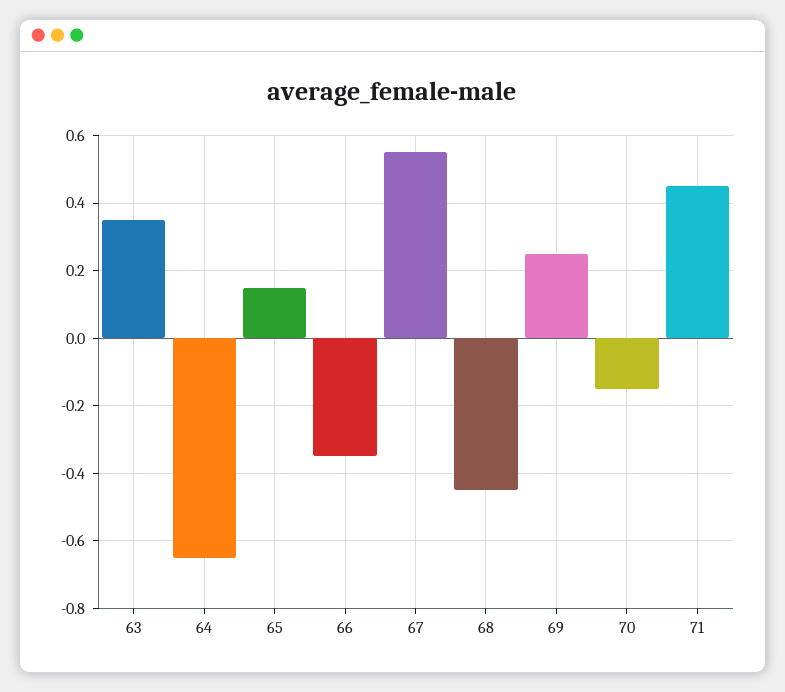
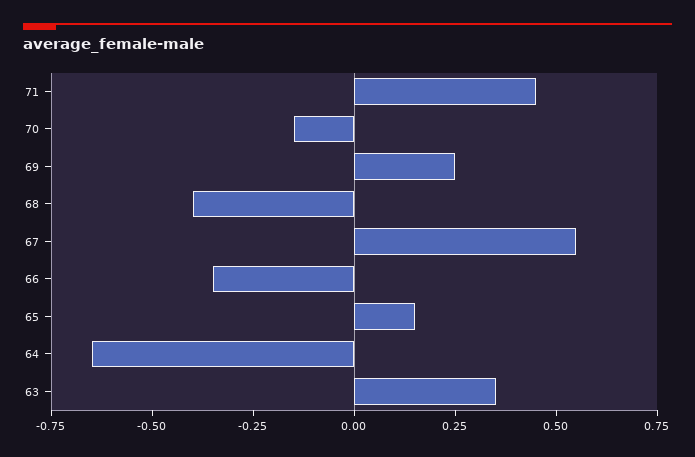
  {
    "63": 0.35,
    "64": -0.65,
    "65": 0.15,
    "66": -0.35,
    "67": 0.55,
-   "68": -0.45,
+   "68": -0.4,
    "69": 0.25,
    "70": -0.15,
    "71": 0.45
  }

